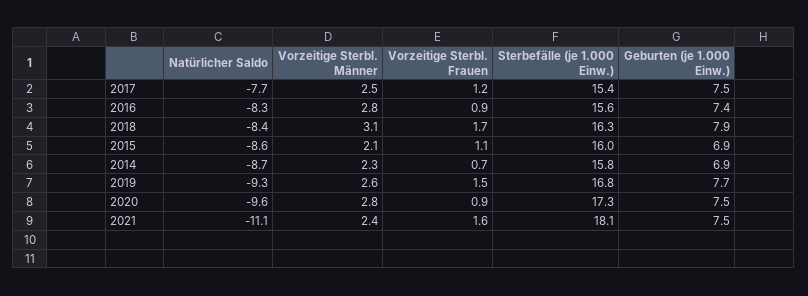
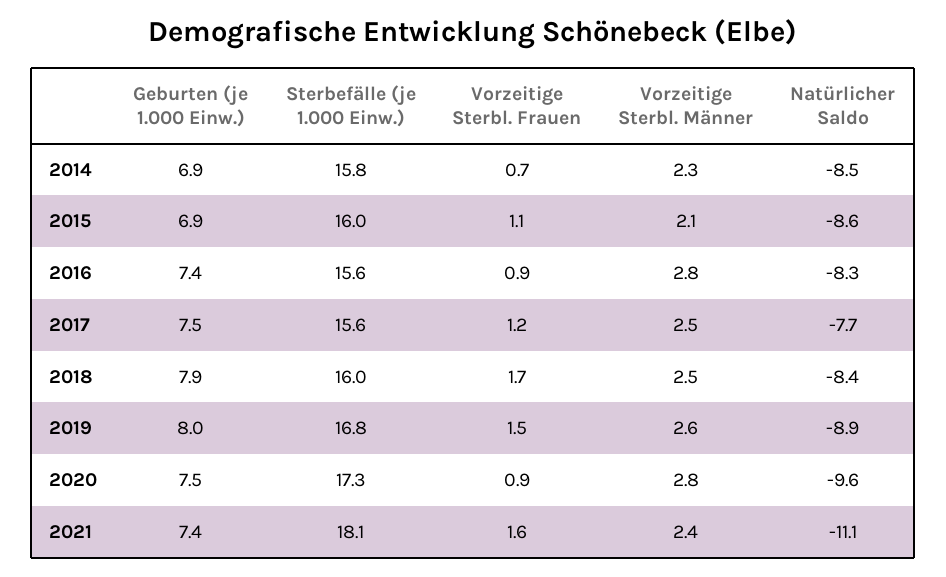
  {
    "Natürlicher Saldo": {
      "2017": -7.7,
      "2016": -8.3,
      "2018": -8.4,
      "2015": -8.6,
-     "2014": -8.7,
+     "2014": -8.5,
-     "2019": -9.3,
+     "2019": -8.9,
      "2020": -9.6,
      "2021": -11.1
    },
    "Vorzeitige Sterbl. Männer": {
      "2017": 2.5,
      "2016": 2.8,
-     "2018": 3.1,
+     "2018": 2.5,
      "2015": 2.1,
      "2014": 2.3,
      "2019": 2.6,
      "2020": 2.8,
      "2021": 2.4
    },
    "Vorzeitige Sterbl. Frauen": {
      "2017": 1.2,
      "2016": 0.9,
      "2018": 1.7,
      "2015": 1.1,
      "2014": 0.7,
      "2019": 1.5,
      "2020": 0.9,
      "2021": 1.6
    },
    "Sterbefälle (je 1.000 Einw.)": {
-     "2017": 15.4,
+     "2017": 15.6,
      "2016": 15.6,
-     "2018": 16.3,
+     "2018": 16,
      "2015": 16,
      "2014": 15.8,
      "2019": 16.8,
      "2020": 17.3,
      "2021": 18.1
    },
    "Geburten (je 1.000 Einw.)": {
      "2017": 7.5,
      "2016": 7.4,
      "2018": 7.9,
      "2015": 6.9,
      "2014": 6.9,
-     "2019": 7.7,
+     "2019": 8,
      "2020": 7.5,
-     "2021": 7.5
+     "2021": 7.4
    }
  }

